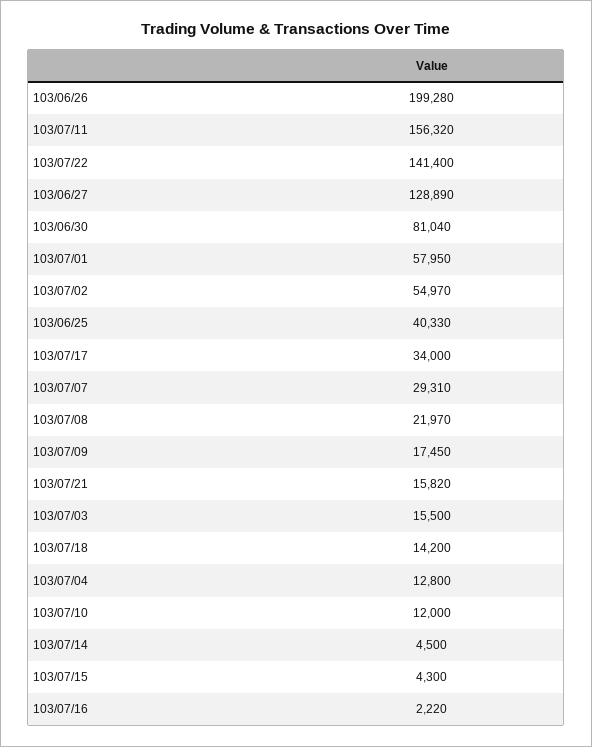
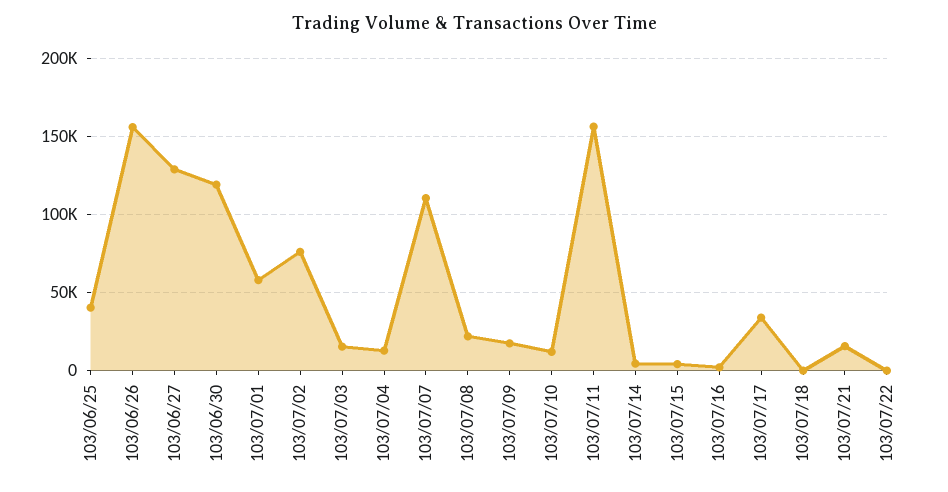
  {
-   "103/06/26": 199280,
+   "103/06/26": 155000,
    "103/07/11": 156320,
-   "103/07/22": 141400,
+   "103/07/22": 0,
    "103/06/27": 128890,
-   "103/06/30": 81040,
+   "103/06/30": 120000,
    "103/07/01": 57950,
-   "103/07/02": 54970,
+   "103/07/02": 75000,
    "103/06/25": 40330,
    "103/07/17": 34000,
-   "103/07/07": 29310,
+   "103/07/07": 110000,
    "103/07/08": 21970,
    "103/07/09": 17450,
    "103/07/21": 15820,
    "103/07/03": 15500,
-   "103/07/18": 14200,
+   "103/07/18": 0,
    "103/07/04": 12800,
    "103/07/10": 12000,
    "103/07/14": 4500,
    "103/07/15": 4300,
    "103/07/16": 2220
  }

